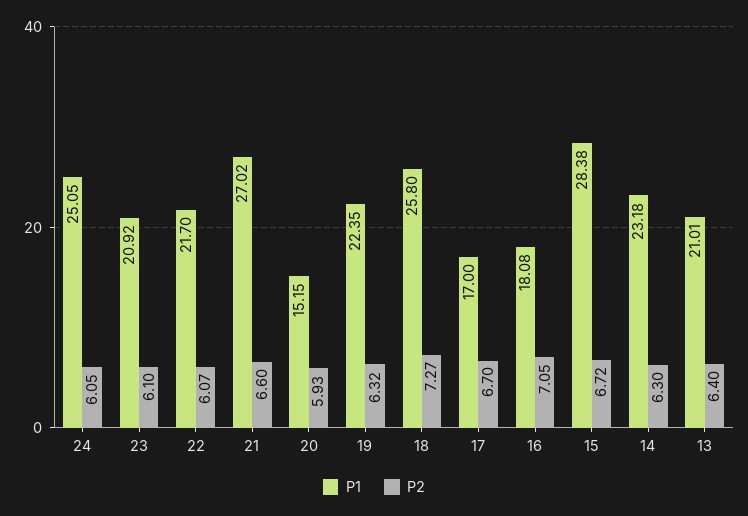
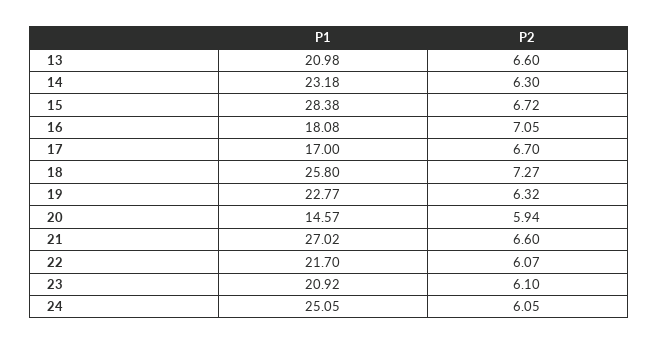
  {
    "P1": {
      "24": 25.05,
      "23": 20.92,
      "22": 21.7,
      "21": 27.02,
-     "20": 15.15,
+     "20": 14.57,
-     "19": 22.35,
+     "19": 22.77,
      "18": 25.8,
      "17": 17,
      "16": 18.08,
      "15": 28.38,
      "14": 23.18,
-     "13": 21.01
+     "13": 20.98
    },
    "P2": {
      "24": 6.05,
      "23": 6.1,
      "22": 6.07,
      "21": 6.6,
-     "20": 5.93,
+     "20": 5.94,
      "19": 6.32,
      "18": 7.27,
      "17": 6.7,
      "16": 7.05,
      "15": 6.72,
      "14": 6.3,
-     "13": 6.4
+     "13": 6.6
    }
  }

